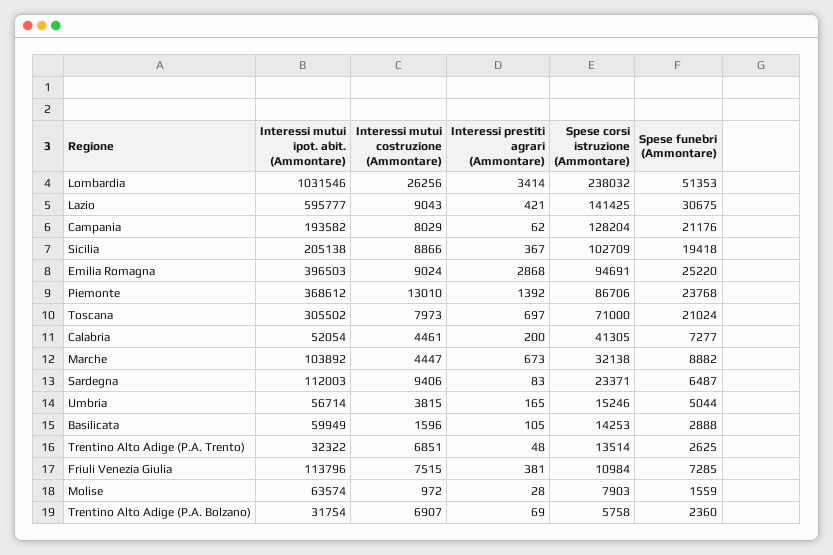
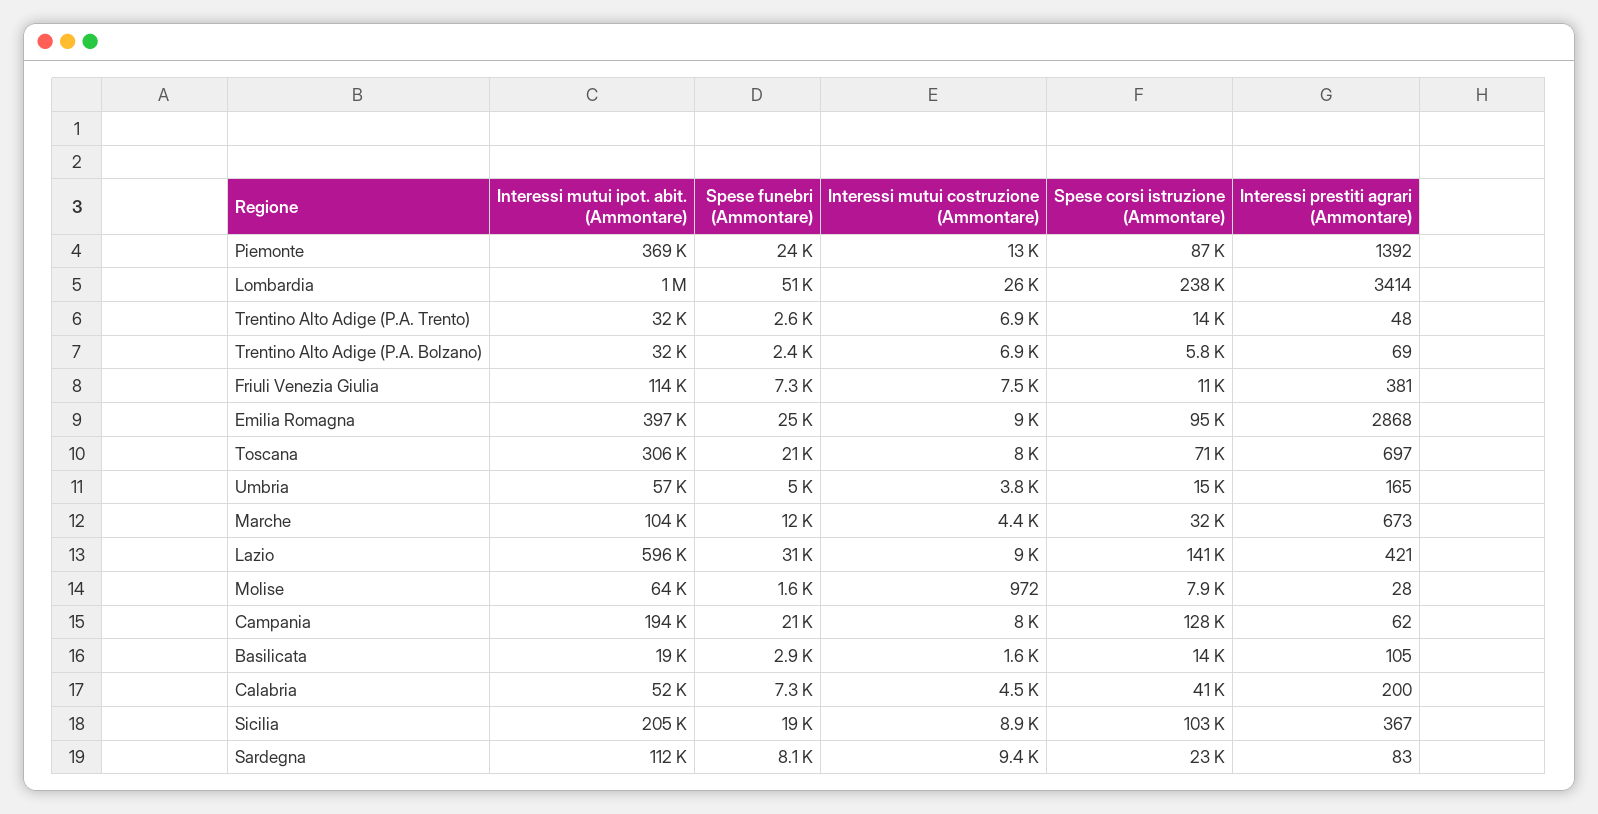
  {
    "Interessi mutui ipot. abit. (Ammontare)": {
      "Lombardia": 1031546,
      "Lazio": 595777,
      "Campania": 193582,
      "Sicilia": 205138,
      "Emilia Romagna": 396503,
      "Piemonte": 368612,
      "Toscana": 305502,
      "Calabria": 52054,
      "Marche": 103892,
      "Sardegna": 112003,
      "Umbria": 56714,
-     "Basilicata": 59949,
+     "Basilicata": 19000,
      "Trentino Alto Adige (P.A. Trento)": 32322,
      "Friuli Venezia Giulia": 113796,
      "Molise": 63574,
      "Trentino Alto Adige (P.A. Bolzano)": 31754
    },
    "Interessi mutui costruzione (Ammontare)": {
      "Lombardia": 26256,
      "Lazio": 9043,
      "Campania": 8029,
      "Sicilia": 8866,
      "Emilia Romagna": 9024,
      "Piemonte": 13010,
      "Toscana": 7973,
      "Calabria": 4461,
      "Marche": 4447,
      "Sardegna": 9406,
      "Umbria": 3815,
      "Basilicata": 1596,
      "Trentino Alto Adige (P.A. Trento)": 6851,
      "Friuli Venezia Giulia": 7515,
      "Molise": 972,
      "Trentino Alto Adige (P.A. Bolzano)": 6907
    },
    "Interessi prestiti agrari (Ammontare)": {
      "Lombardia": 3414,
      "Lazio": 421,
      "Campania": 62,
      "Sicilia": 367,
      "Emilia Romagna": 2868,
      "Piemonte": 1392,
      "Toscana": 697,
      "Calabria": 200,
      "Marche": 673,
      "Sardegna": 83,
      "Umbria": 165,
      "Basilicata": 105,
      "Trentino Alto Adige (P.A. Trento)": 48,
      "Friuli Venezia Giulia": 381,
      "Molise": 28,
      "Trentino Alto Adige (P.A. Bolzano)": 69
    },
    "Spese corsi istruzione (Ammontare)": {
      "Lombardia": 238032,
      "Lazio": 141425,
      "Campania": 128204,
      "Sicilia": 102709,
      "Emilia Romagna": 94691,
      "Piemonte": 86706,
      "Toscana": 71000,
      "Calabria": 41305,
      "Marche": 32138,
      "Sardegna": 23371,
      "Umbria": 15246,
      "Basilicata": 14253,
      "Trentino Alto Adige (P.A. Trento)": 13514,
      "Friuli Venezia Giulia": 10984,
      "Molise": 7903,
      "Trentino Alto Adige (P.A. Bolzano)": 5758
    },
    "Spese funebri (Ammontare)": {
      "Lombardia": 51353,
      "Lazio": 30675,
      "Campania": 21176,
      "Sicilia": 19418,
      "Emilia Romagna": 25220,
      "Piemonte": 23768,
      "Toscana": 21024,
      "Calabria": 7277,
-     "Marche": 8882,
+     "Marche": 12000,
-     "Sardegna": 6487,
+     "Sardegna": 8100,
      "Umbria": 5044,
      "Basilicata": 2888,
      "Trentino Alto Adige (P.A. Trento)": 2625,
      "Friuli Venezia Giulia": 7285,
      "Molise": 1559,
      "Trentino Alto Adige (P.A. Bolzano)": 2360
    }
  }

